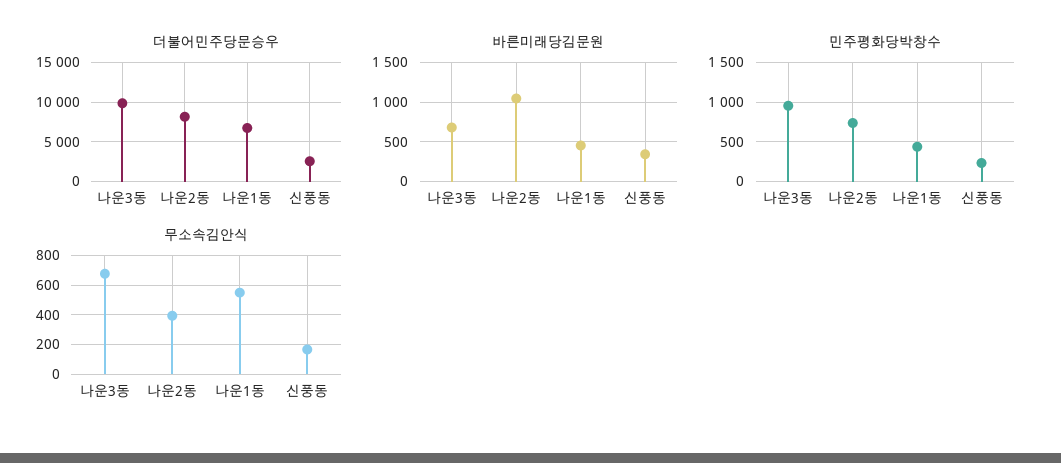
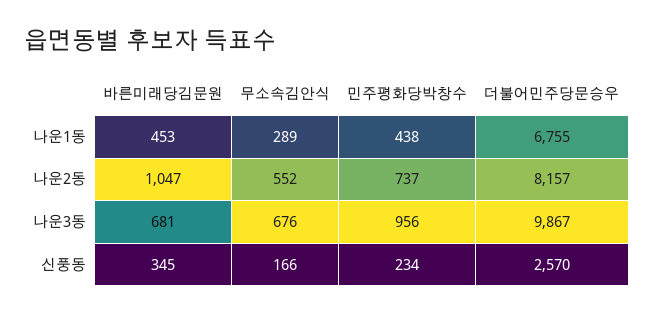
  {
    "더불어민주당문승우": {
      "나운3동": 9867,
      "나운2동": 8157,
      "나운1동": 6755,
      "신풍동": 2570
    },
    "바른미래당김문원": {
      "나운3동": 681,
      "나운2동": 1047,
      "나운1동": 453,
      "신풍동": 345
    },
    "민주평화당박창수": {
      "나운3동": 956,
      "나운2동": 737,
      "나운1동": 438,
      "신풍동": 234
    },
    "무소속김안식": {
      "나운3동": 676,
-     "나운2동": 400,
+     "나운2동": 552,
-     "나운1동": 550,
+     "나운1동": 289,
      "신풍동": 166
    }
  }

